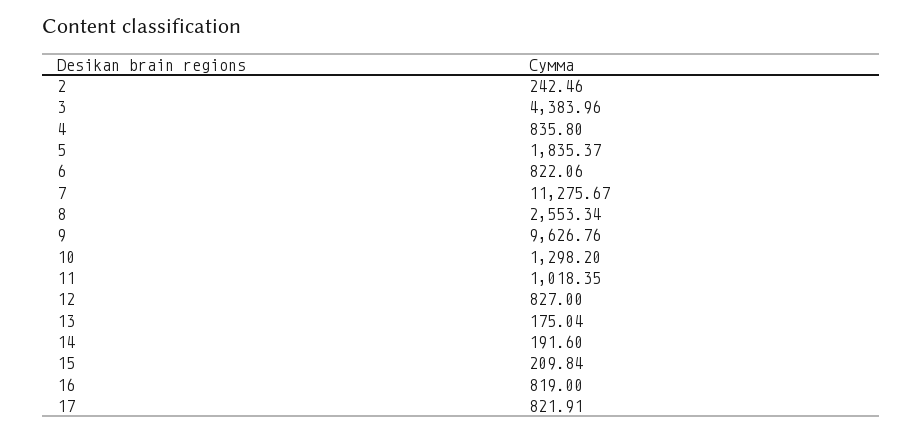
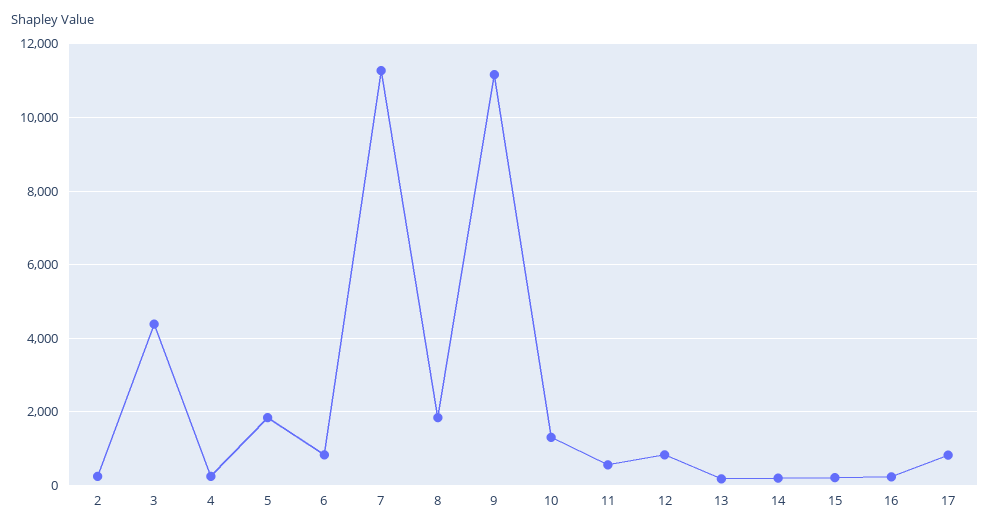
  {
    "2": 242.46,
    "3": 4383.96,
-   "4": 835.8,
+   "4": 200,
    "5": 1835.37,
    "6": 822.06,
    "7": 11275.67,
-   "8": 2553.34,
+   "8": 1800,
-   "9": 9626.76,
+   "9": 11200,
    "10": 1298.2,
-   "11": 1018.35,
+   "11": 600,
    "12": 827,
    "13": 175.04,
    "14": 191.6,
    "15": 209.84,
-   "16": 819,
+   "16": 200,
    "17": 821.91
  }

